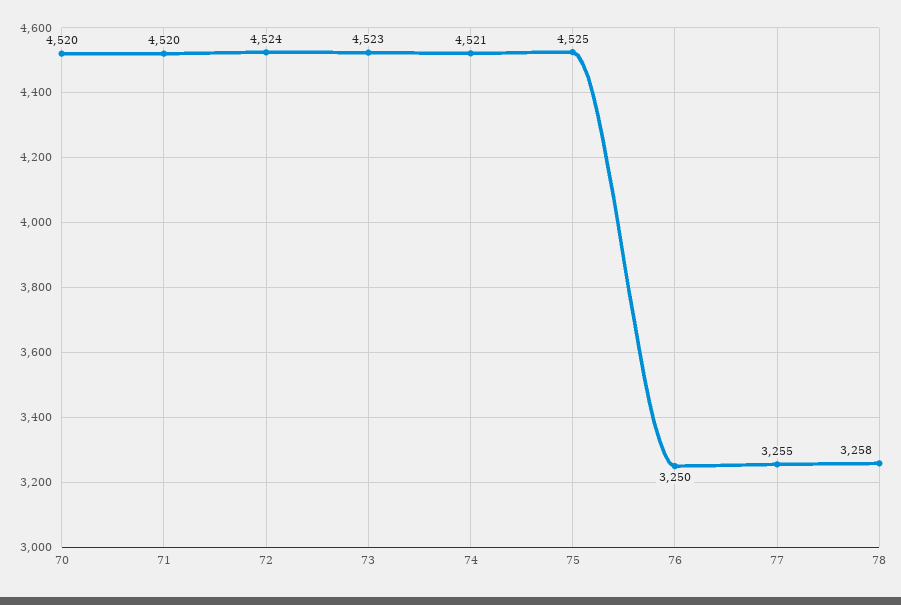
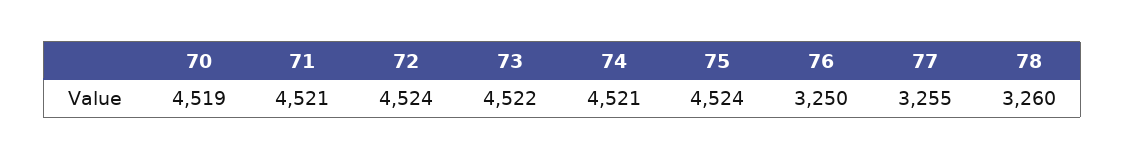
  {
-   "70": 4520,
+   "70": 4519,
-   "71": 4520,
+   "71": 4521,
    "72": 4524,
-   "73": 4523,
+   "73": 4522,
    "74": 4521,
-   "75": 4525,
+   "75": 4524,
    "76": 3250,
    "77": 3255,
-   "78": 3258
+   "78": 3260
  }

